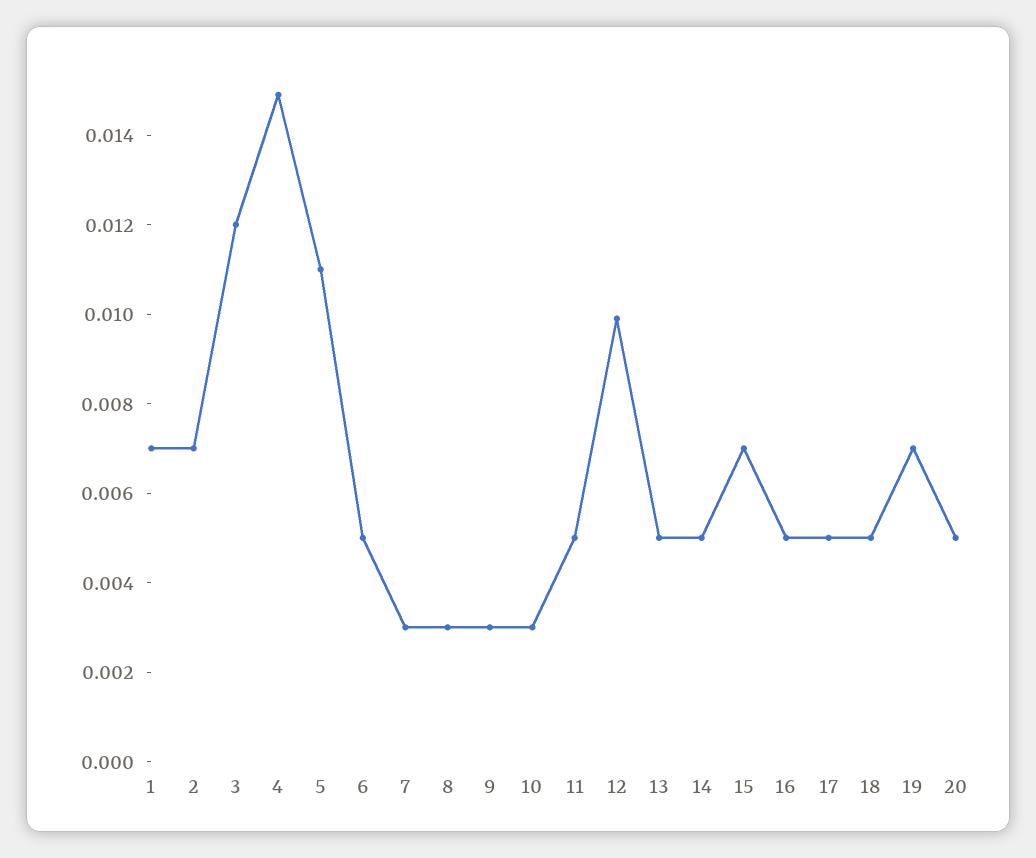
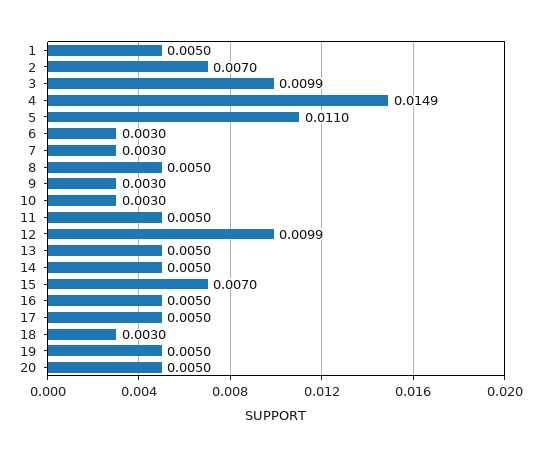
  {
-   "1": 0.007,
+   "1": 0.005,
    "2": 0.007,
-   "3": 0.012,
+   "3": 0.0099,
    "4": 0.0149,
    "5": 0.011,
-   "6": 0.005,
+   "6": 0.003,
    "7": 0.003,
-   "8": 0.003,
+   "8": 0.005,
    "9": 0.003,
    "10": 0.003,
    "11": 0.005,
    "12": 0.0099,
    "13": 0.005,
    "14": 0.005,
    "15": 0.007,
    "16": 0.005,
    "17": 0.005,
-   "18": 0.005,
+   "18": 0.003,
-   "19": 0.007,
+   "19": 0.005,
    "20": 0.005
  }

